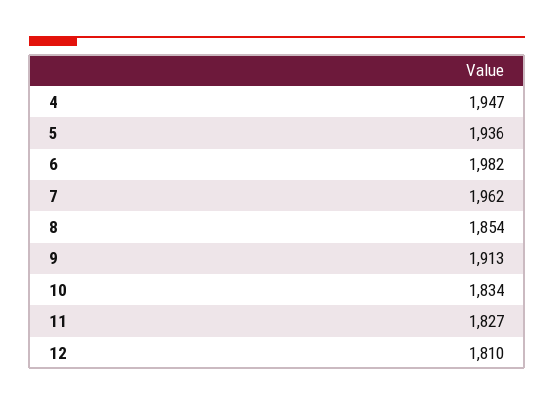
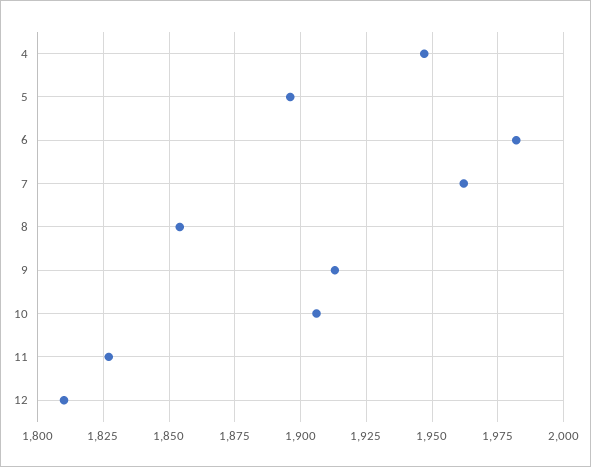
  {
    "4": 1947,
-   "5": 1936,
+   "5": 1895,
    "6": 1982,
    "7": 1962,
    "8": 1854,
    "9": 1913,
-   "10": 1834,
+   "10": 1905,
    "11": 1827,
    "12": 1810
  }

